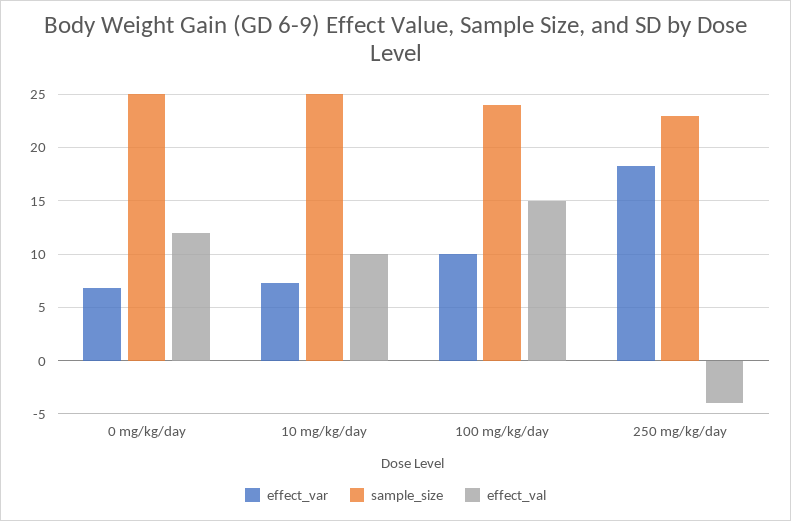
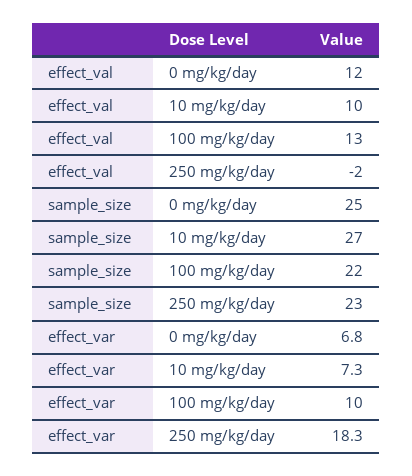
  {
    "effect_var": {
      "0 mg/kg/day": 6.8,
      "10 mg/kg/day": 7.3,
      "100 mg/kg/day": 10,
      "250 mg/kg/day": 18.3
    },
    "sample_size": {
      "0 mg/kg/day": 25,
-     "10 mg/kg/day": 25,
+     "10 mg/kg/day": 27,
-     "100 mg/kg/day": 24,
+     "100 mg/kg/day": 22,
      "250 mg/kg/day": 23
    },
    "effect_val": {
      "0 mg/kg/day": 12,
      "10 mg/kg/day": 10,
-     "100 mg/kg/day": 15,
+     "100 mg/kg/day": 13,
-     "250 mg/kg/day": -4
+     "250 mg/kg/day": -2
    }
  }

